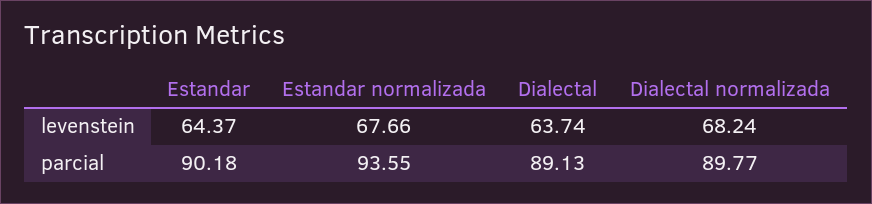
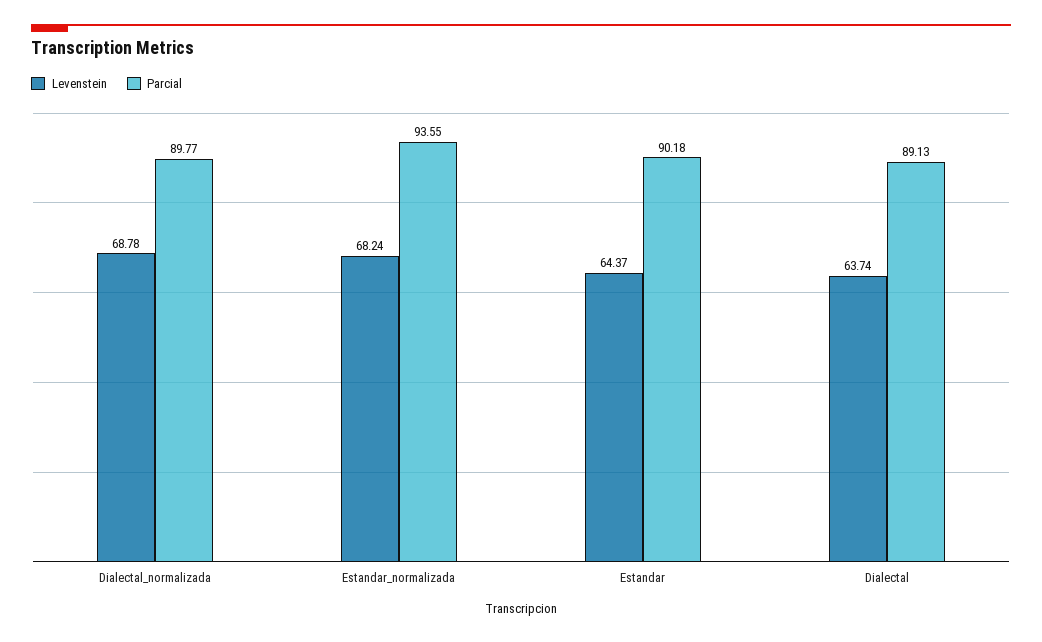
  {
    "levenstein": {
      "Estandar": 64.37,
-     "Estandar normalizada": 67.66,
+     "Estandar normalizada": 68.24,
      "Dialectal": 63.74,
-     "Dialectal normalizada": 68.24
+     "Dialectal normalizada": 68.78
    },
    "parcial": {
      "Estandar": 90.18,
      "Estandar normalizada": 93.55,
      "Dialectal": 89.13,
      "Dialectal normalizada": 89.77
    }
  }

